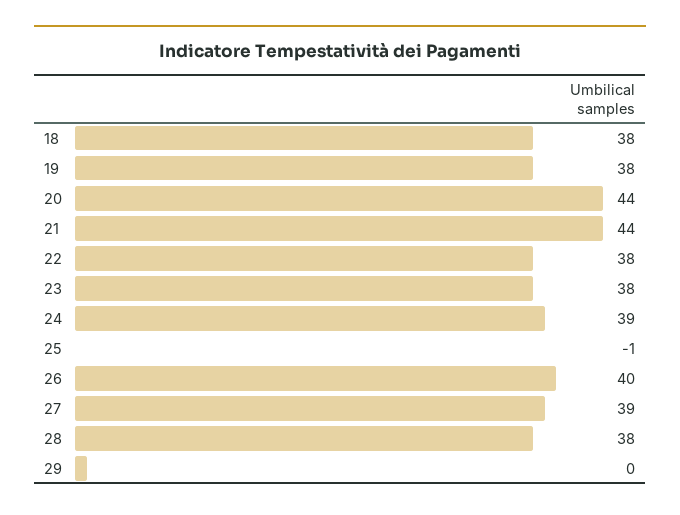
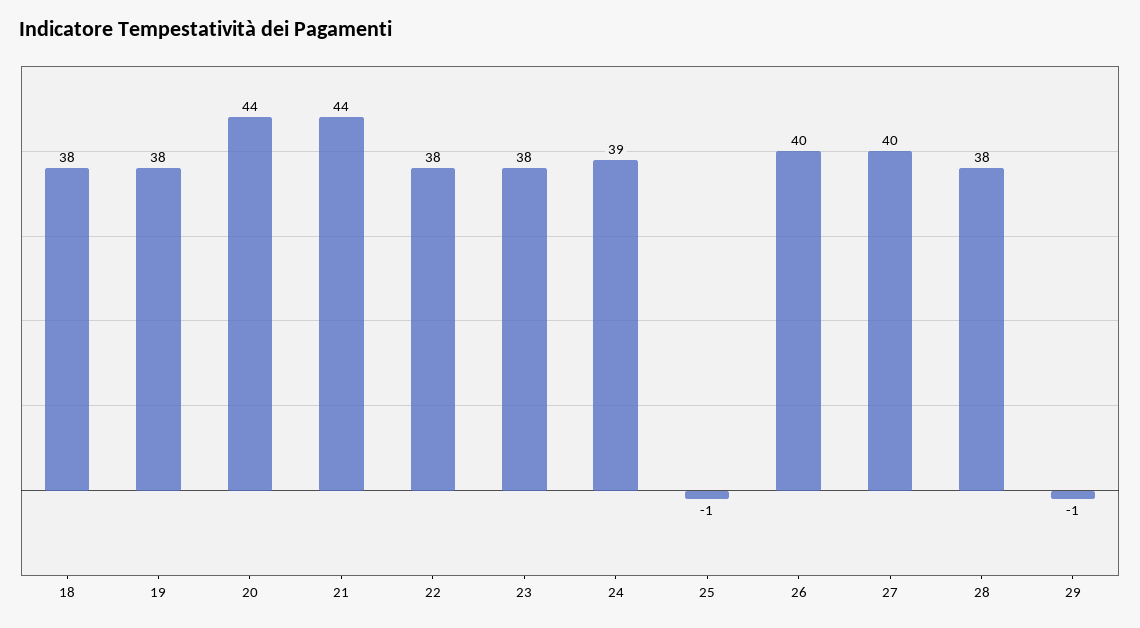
  {
    "18": 38,
    "19": 38,
    "20": 44,
    "21": 44,
    "22": 38,
    "23": 38,
    "24": 39,
    "25": -1,
    "26": 40,
-   "27": 39,
+   "27": 40,
    "28": 38,
-   "29": 0
+   "29": -1
  }

